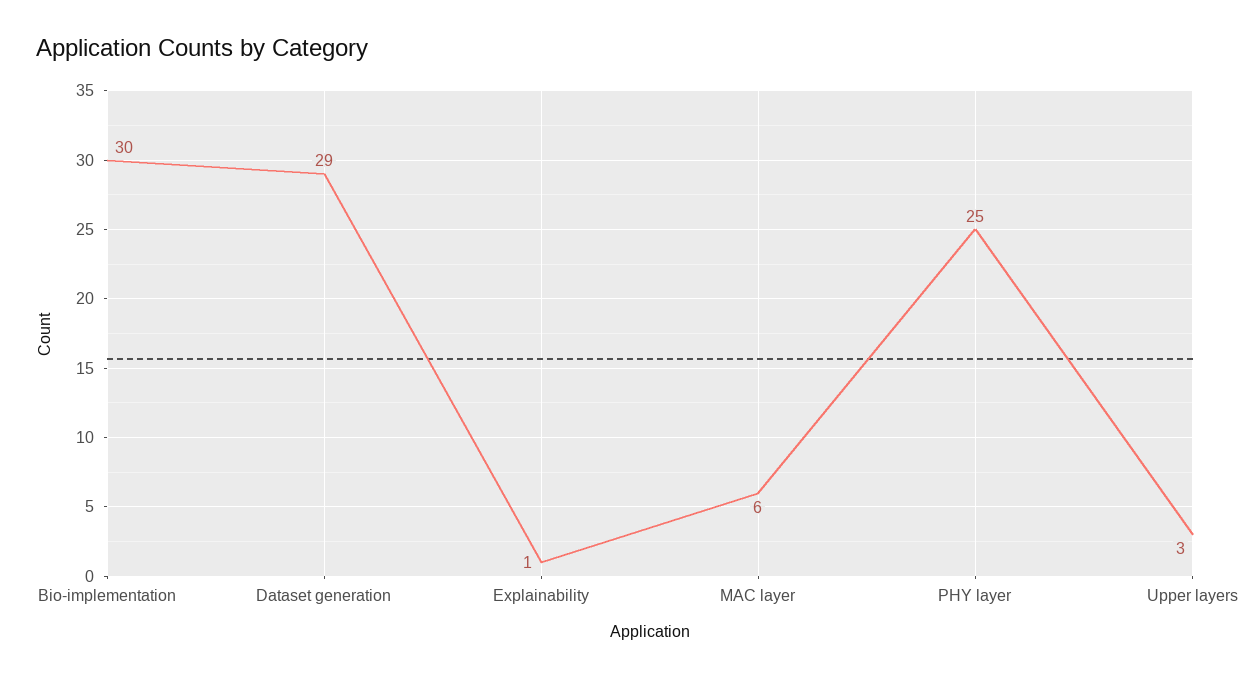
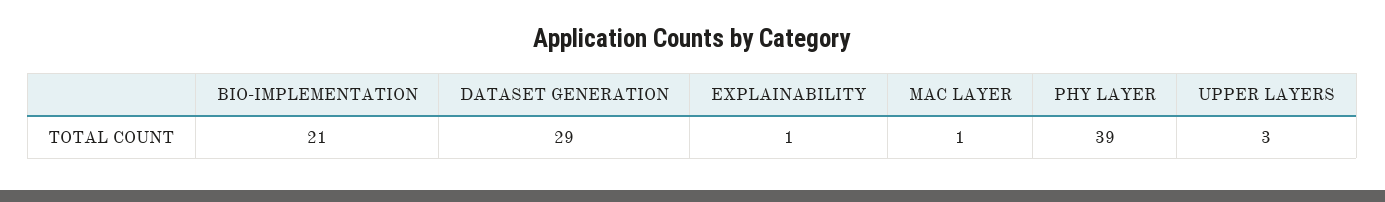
  {
-   "Bio-implementation": 30,
+   "Bio-implementation": 21,
    "Dataset generation": 29,
    "Explainability": 1,
-   "MAC layer": 6,
+   "MAC layer": 1,
-   "PHY layer": 25,
+   "PHY layer": 39,
    "Upper layers": 3
  }

